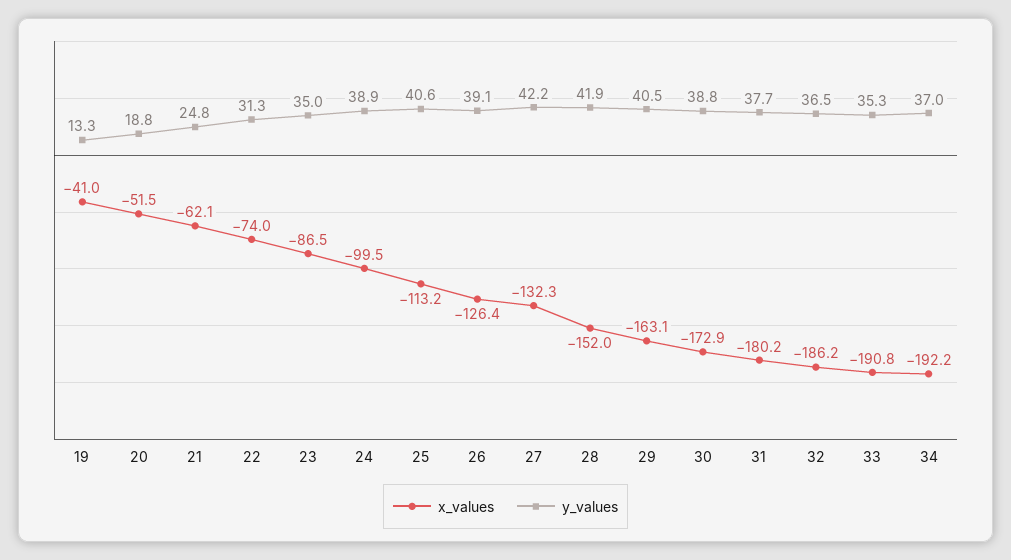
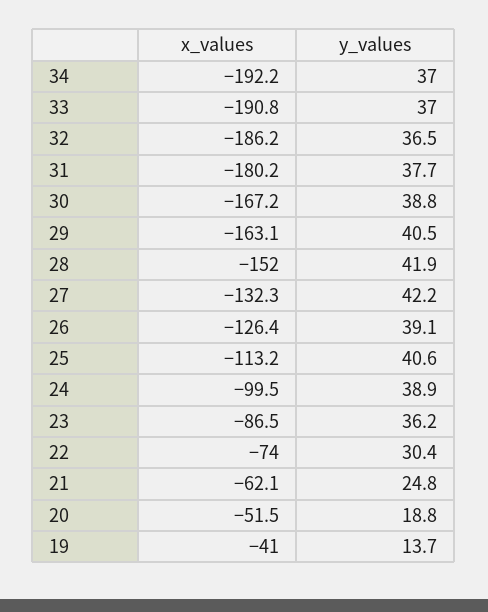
  {
    "x_values": {
      "19": -41,
      "20": -51.5,
      "21": -62.1,
      "22": -74,
      "23": -86.5,
      "24": -99.5,
      "25": -113.2,
      "26": -126.4,
      "27": -132.3,
      "28": -152,
      "29": -163.1,
-     "30": -172.9,
+     "30": -167.2,
      "31": -180.2,
      "32": -186.2,
      "33": -190.8,
      "34": -192.2
    },
    "y_values": {
-     "19": 13.3,
+     "19": 13.7,
      "20": 18.8,
      "21": 24.8,
-     "22": 31.3,
+     "22": 30.4,
-     "23": 35,
+     "23": 36.2,
      "24": 38.9,
      "25": 40.6,
      "26": 39.1,
      "27": 42.2,
      "28": 41.9,
      "29": 40.5,
      "30": 38.8,
      "31": 37.7,
      "32": 36.5,
-     "33": 35.3,
+     "33": 37,
      "34": 37
    }
  }

